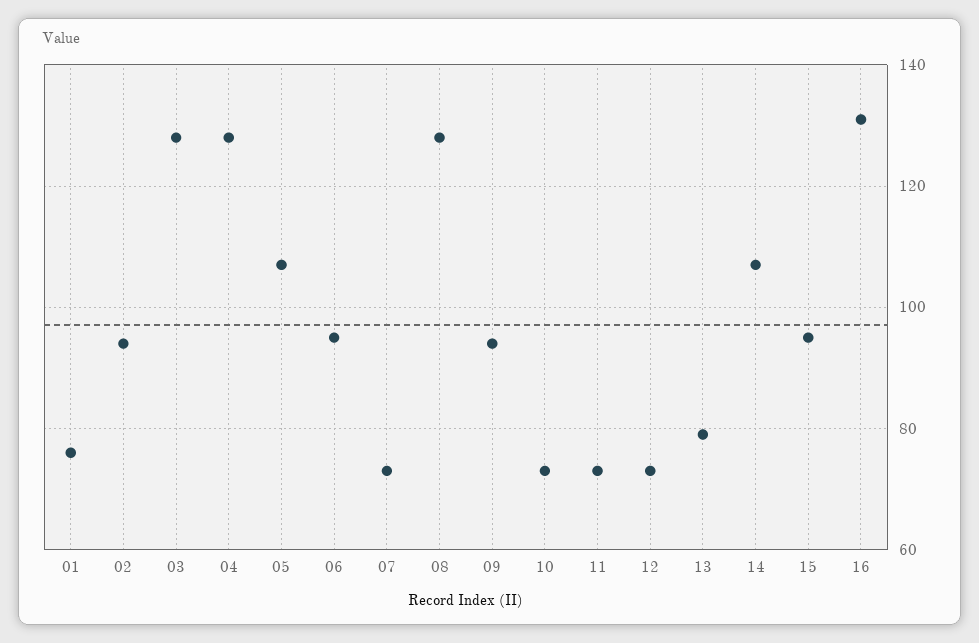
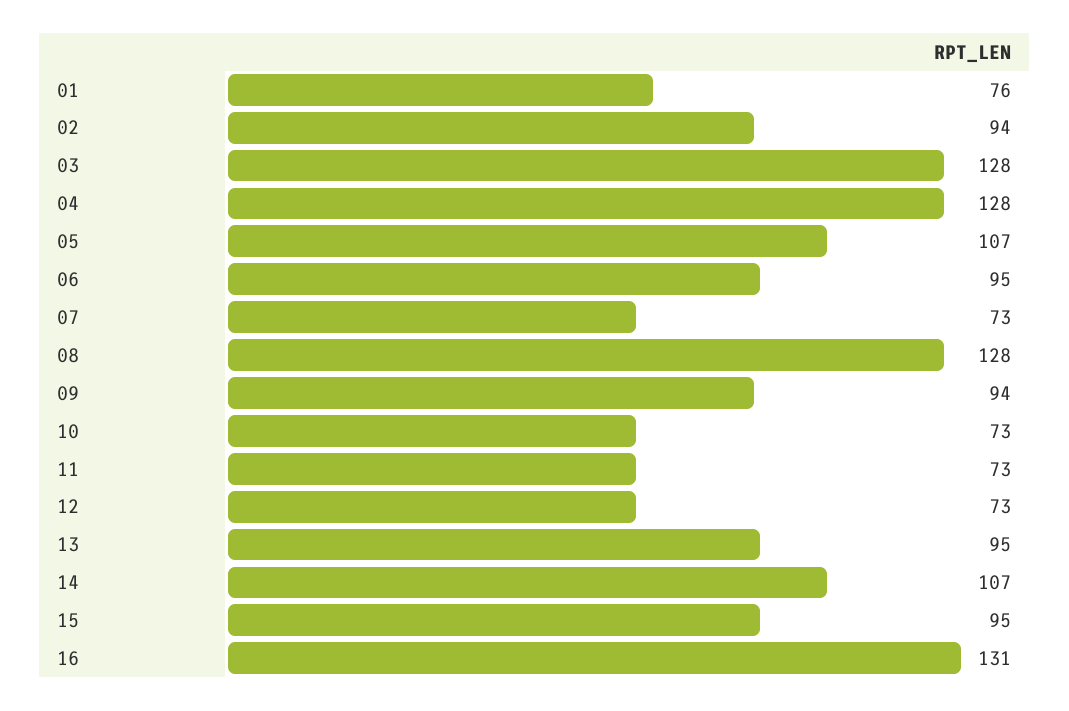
  {
    "01": 76,
    "02": 94,
    "03": 128,
    "04": 128,
    "05": 107,
    "06": 95,
    "07": 73,
    "08": 128,
    "09": 94,
    "10": 73,
    "11": 73,
    "12": 73,
-   "13": 80,
+   "13": 95,
    "14": 107,
    "15": 95,
    "16": 131
  }

